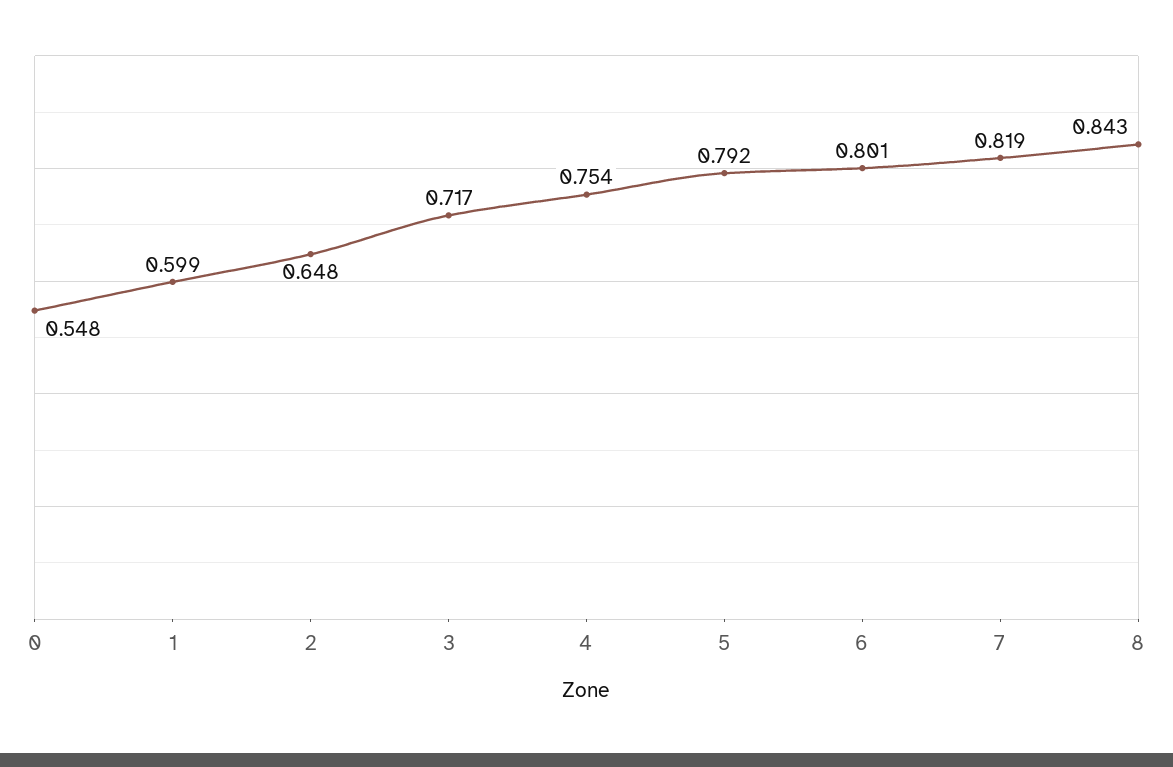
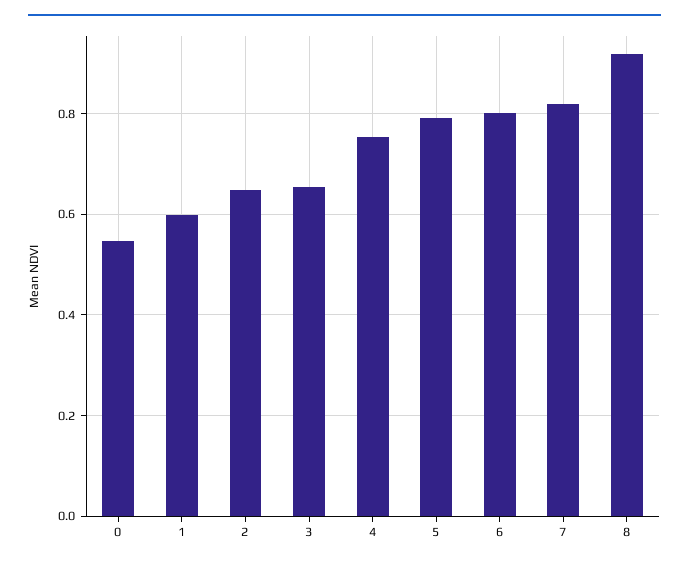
  {
    "0": 0.548,
    "1": 0.599,
    "2": 0.648,
-   "3": 0.717,
+   "3": 0.66,
    "4": 0.754,
    "5": 0.792,
    "6": 0.801,
    "7": 0.819,
-   "8": 0.843
+   "8": 0.92
  }

